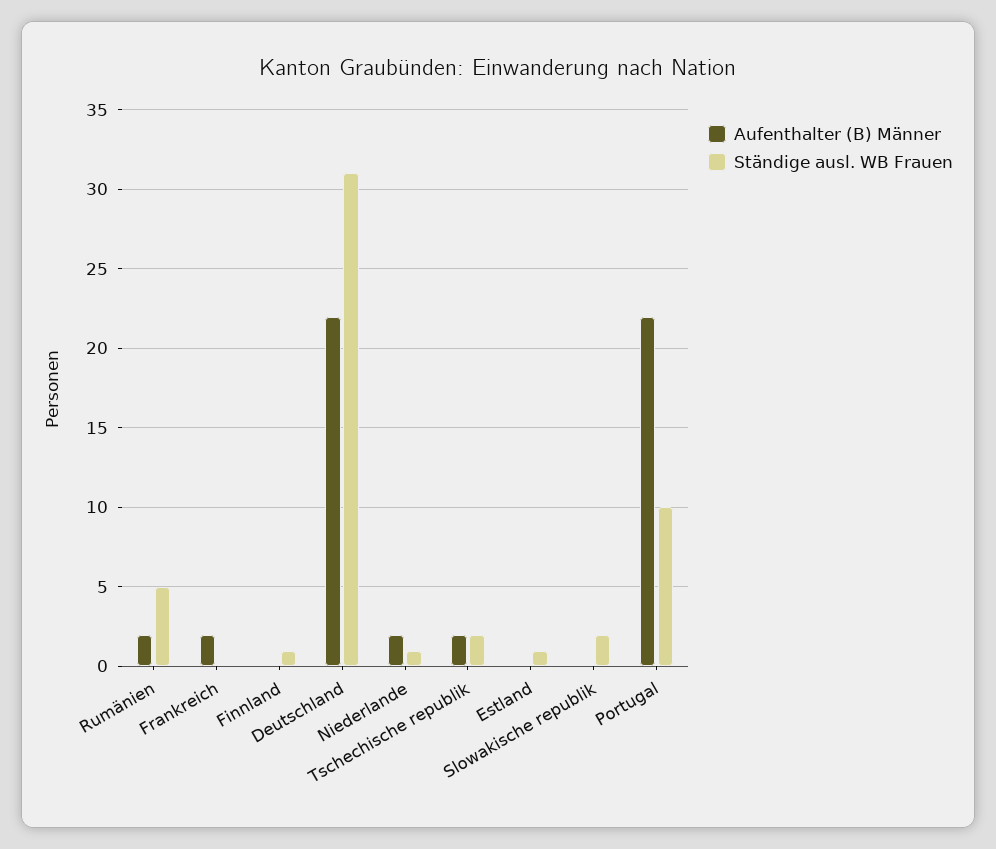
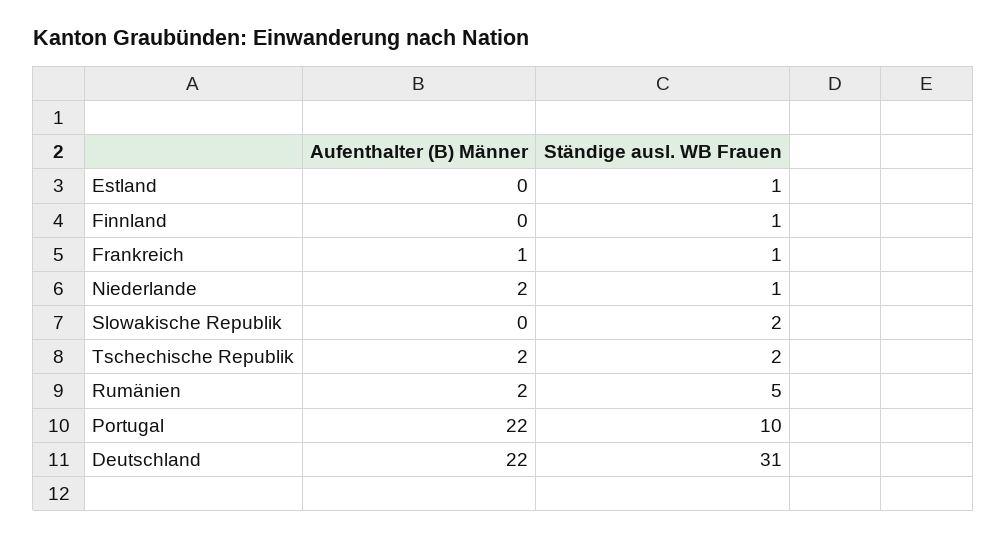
  {
    "Aufenthalter (B) Männer": {
      "Rumänien": 2,
-     "Frankreich": 2,
+     "Frankreich": 1,
      "Finnland": 0,
      "Deutschland": 22,
      "Niederlande": 2,
      "Tschechische republik": 2,
      "Estland": 0,
      "Slowakische republik": 0,
      "Portugal": 22
    },
    "Ständige ausl. WB Frauen": {
      "Rumänien": 5,
-     "Frankreich": 0,
+     "Frankreich": 1,
      "Finnland": 1,
      "Deutschland": 31,
      "Niederlande": 1,
      "Tschechische republik": 2,
      "Estland": 1,
      "Slowakische republik": 2,
      "Portugal": 10
    }
  }

